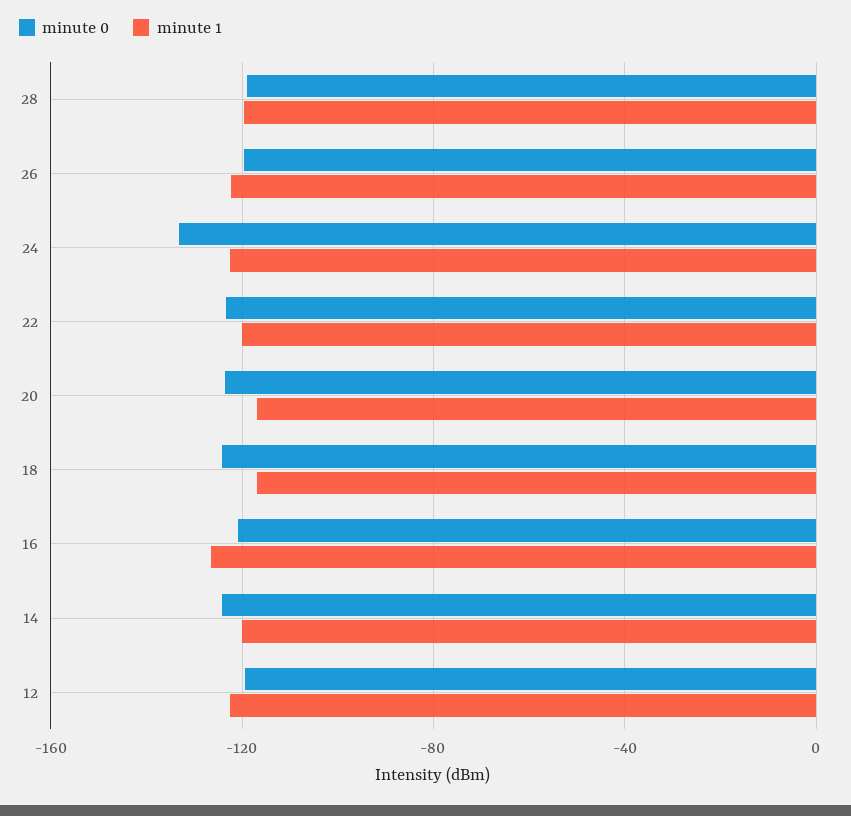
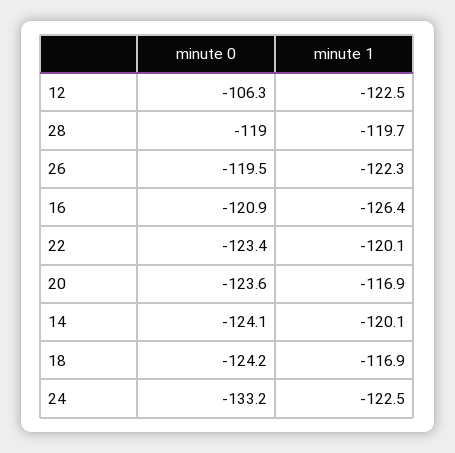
  {
    "minute 0": {
      "28": -119,
      "26": -119.5,
      "24": -133.2,
      "22": -123.4,
      "20": -123.6,
      "18": -124.2,
      "16": -120.9,
      "14": -124.1,
-     "12": -120
+     "12": -106.3
    },
    "minute 1": {
      "28": -119.7,
      "26": -122.3,
      "24": -122.5,
      "22": -120.1,
      "20": -116.9,
      "18": -116.9,
      "16": -126.4,
      "14": -120.1,
      "12": -122.5
    }
  }

